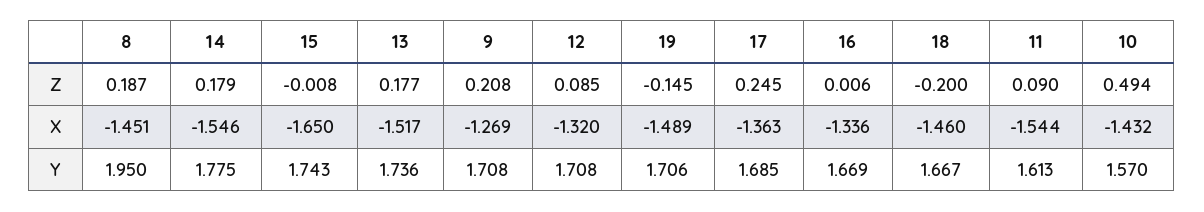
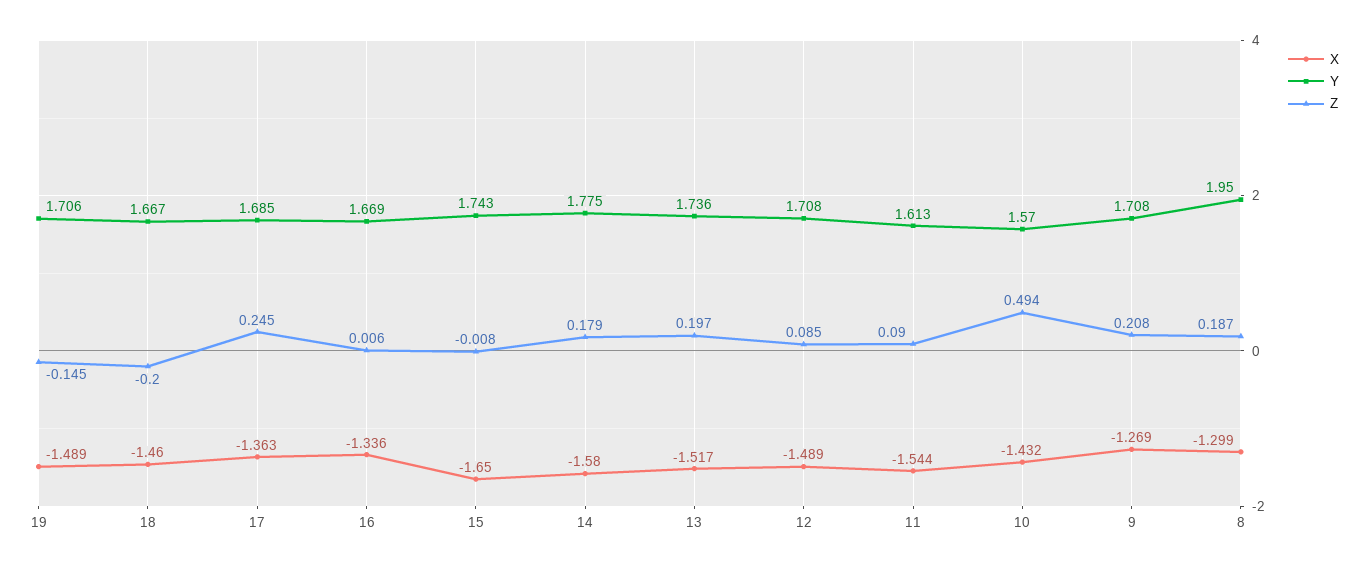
  {
    "Z": {
      "8": 0.187,
      "14": 0.179,
      "15": -0.008,
-     "13": 0.177,
+     "13": 0.197,
      "9": 0.208,
      "12": 0.085,
      "19": -0.145,
      "17": 0.245,
      "16": 0.006,
      "18": -0.2,
      "11": 0.09,
      "10": 0.494
    },
    "X": {
-     "8": -1.451,
+     "8": -1.299,
-     "14": -1.546,
+     "14": -1.58,
      "15": -1.65,
      "13": -1.517,
      "9": -1.269,
-     "12": -1.32,
+     "12": -1.489,
      "19": -1.489,
      "17": -1.363,
      "16": -1.336,
      "18": -1.46,
      "11": -1.544,
      "10": -1.432
    },
    "Y": {
      "8": 1.95,
      "14": 1.775,
      "15": 1.743,
      "13": 1.736,
      "9": 1.708,
      "12": 1.708,
      "19": 1.706,
      "17": 1.685,
      "16": 1.669,
      "18": 1.667,
      "11": 1.613,
      "10": 1.57
    }
  }

